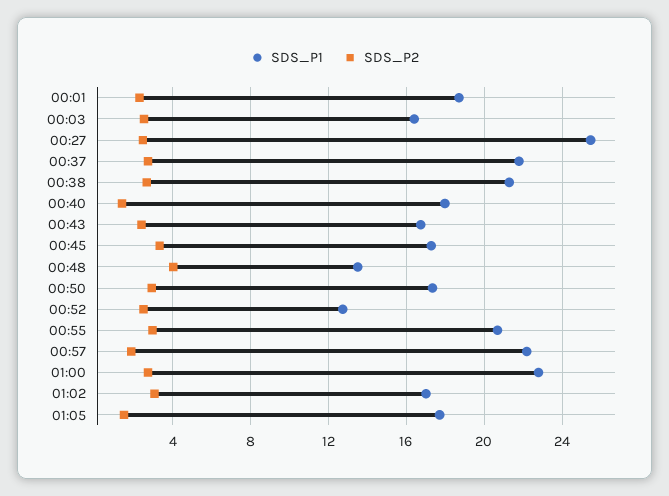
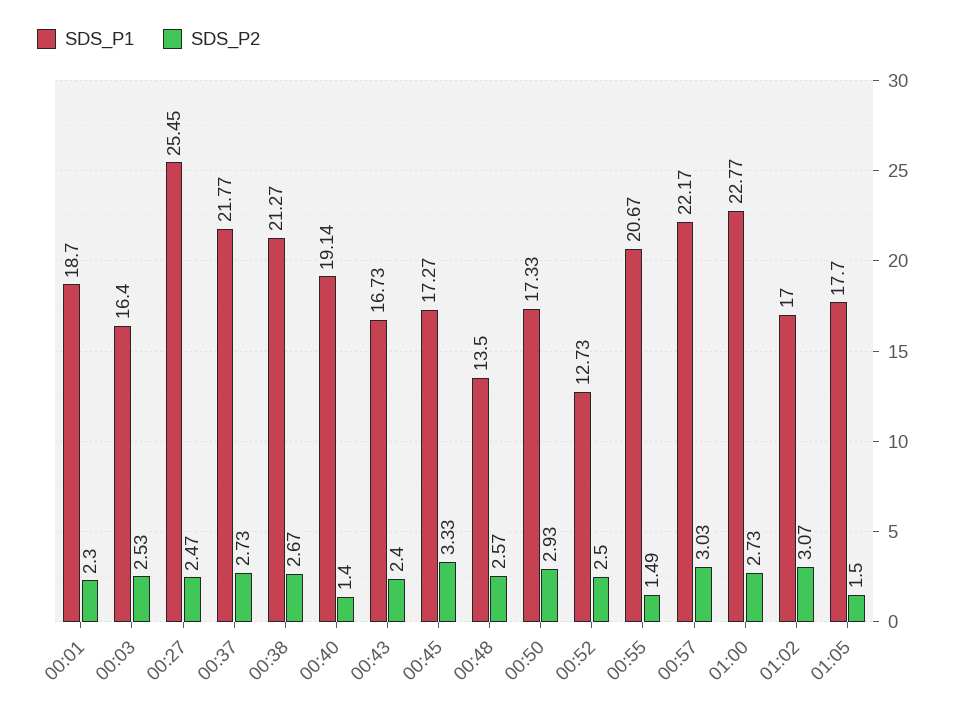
  {
    "SDS_P1": {
      "00:01": 18.7,
      "00:03": 16.4,
      "00:27": 25.45,
      "00:37": 21.77,
      "00:38": 21.27,
-     "00:40": 18,
+     "00:40": 19.14,
      "00:43": 16.73,
      "00:45": 17.27,
      "00:48": 13.5,
      "00:50": 17.33,
      "00:52": 12.73,
      "00:55": 20.67,
      "00:57": 22.17,
      "01:00": 22.77,
      "01:02": 17,
      "01:05": 17.7
    },
    "SDS_P2": {
      "00:01": 2.3,
      "00:03": 2.53,
      "00:27": 2.47,
      "00:37": 2.73,
      "00:38": 2.67,
      "00:40": 1.4,
      "00:43": 2.4,
      "00:45": 3.33,
-     "00:48": 4,
+     "00:48": 2.57,
      "00:50": 2.93,
      "00:52": 2.5,
-     "00:55": 3,
+     "00:55": 1.49,
-     "00:57": 2,
+     "00:57": 3.03,
      "01:00": 2.73,
      "01:02": 3.07,
      "01:05": 1.5
    }
  }

